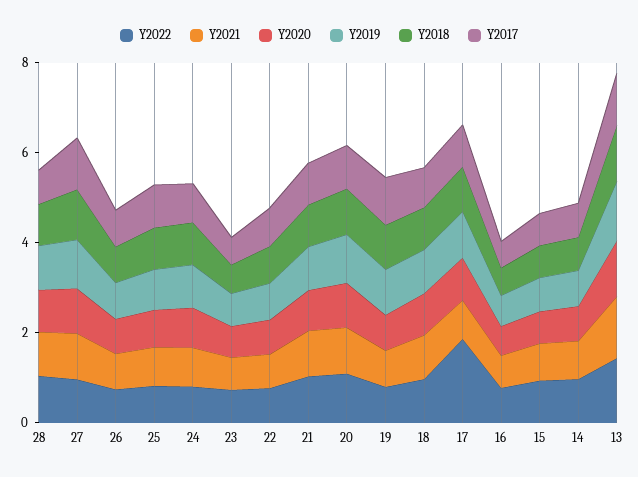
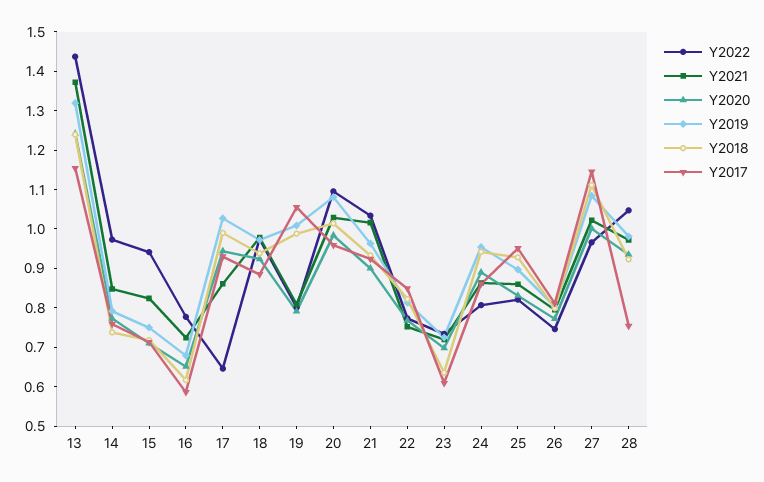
  {
    "Y2022": {
      "28": 1.05,
      "27": 0.975,
      "26": 0.75,
      "25": 0.825,
      "24": 0.8,
      "23": 0.725,
      "22": 0.775,
      "21": 1.025,
      "20": 1.1,
      "19": 0.8,
      "18": 0.975,
-     "17": 2,
+     "17": 0.65,
      "16": 0.775,
      "15": 0.95,
      "14": 0.975,
      "13": 1.425
    },
    "Y2021": {
      "28": 0.975,
      "27": 1.025,
      "26": 0.8,
      "25": 0.85,
      "24": 0.875,
      "23": 0.725,
      "22": 0.75,
      "21": 1.025,
      "20": 1.025,
      "19": 0.8,
      "18": 0.975,
      "17": 0.85,
      "16": 0.725,
      "15": 0.825,
      "14": 0.85,
      "13": 1.375
    },
    "Y2020": {
      "28": 0.925,
      "27": 1,
      "26": 0.775,
      "25": 0.825,
      "24": 0.9,
      "23": 0.7,
      "22": 0.775,
      "21": 0.9,
      "20": 0.975,
      "19": 0.8,
      "18": 0.925,
      "17": 0.95,
      "16": 0.65,
      "15": 0.7,
      "14": 0.775,
      "13": 1.25
    },
    "Y2019": {
      "28": 0.975,
      "27": 1.075,
      "26": 0.8,
      "25": 0.9,
      "24": 0.95,
      "23": 0.725,
      "22": 0.825,
      "21": 0.975,
      "20": 1.075,
      "19": 1,
      "18": 0.975,
      "17": 1.025,
      "16": 0.675,
      "15": 0.75,
      "14": 0.8,
      "13": 1.325
    },
    "Y2018": {
      "28": 0.925,
      "27": 1.1,
      "26": 0.8,
      "25": 0.925,
      "24": 0.95,
      "23": 0.625,
      "22": 0.825,
      "21": 0.925,
      "20": 1.025,
      "19": 1,
      "18": 0.95,
      "17": 1,
      "16": 0.625,
      "15": 0.725,
      "14": 0.75,
      "13": 1.25
    },
    "Y2017": {
      "28": 0.75,
      "27": 1.15,
      "26": 0.8,
      "25": 0.95,
      "24": 0.85,
      "23": 0.6,
      "22": 0.85,
      "21": 0.925,
      "20": 0.95,
      "19": 1.05,
      "18": 0.875,
      "17": 0.925,
      "16": 0.575,
      "15": 0.725,
      "14": 0.75,
      "13": 1.15
    }
  }

